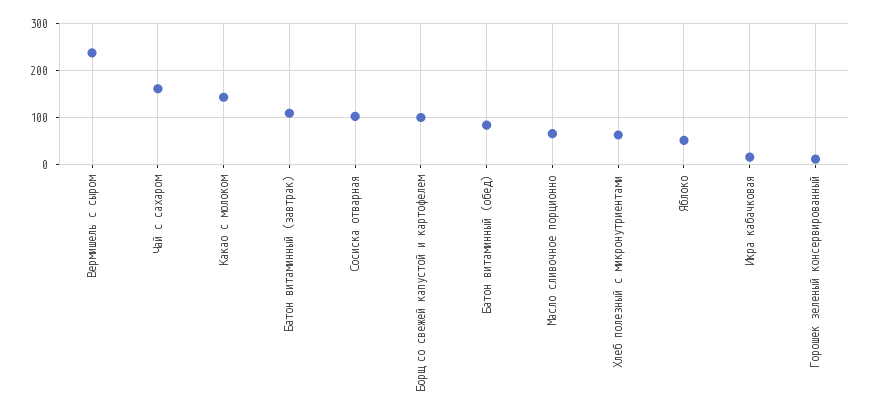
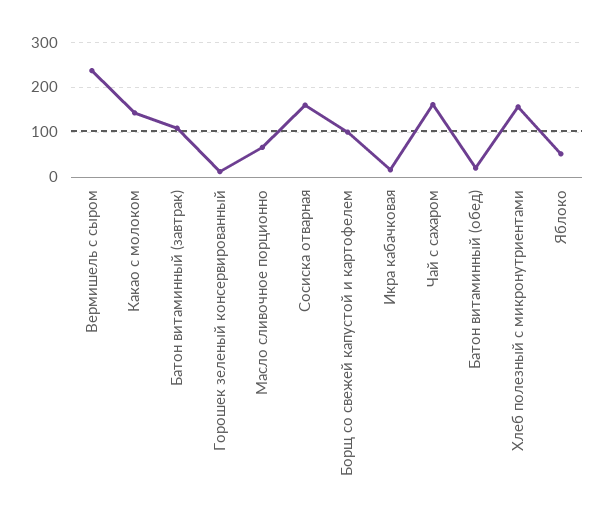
  {
    "Вермишель с сыром": 240,
    "Чай с сахаром": 160,
    "Какао с молоком": 140,
    "Батон витаминный (завтрак)": 100,
-   "Сосиска отварная": 100,
+   "Сосиска отварная": 160,
    "Борщ со свежей капустой и картофелем": 100,
-   "Батон витаминный (обед)": 80,
+   "Батон витаминный (обед)": 20,
    "Масло сливочное порционно": 60,
-   "Хлеб полезный с микронутриентами": 60,
+   "Хлеб полезный с микронутриентами": 160,
    "Яблоко": 60,
    "Икра кабачковая": 20,
    "Горошек зеленый консервированный": 20
  }

